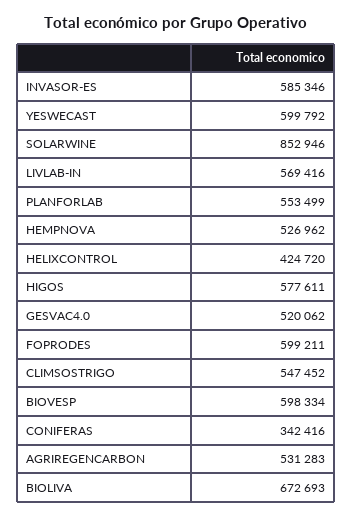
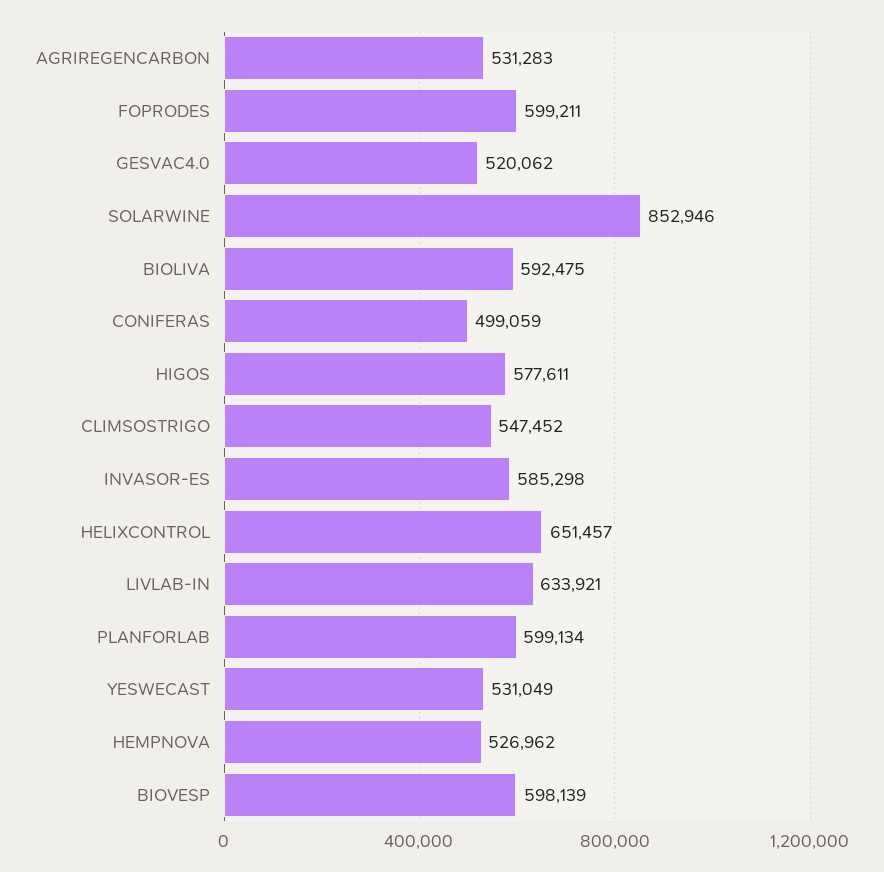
  {
-   "INVASOR-ES": 585346,
+   "INVASOR-ES": 585298,
-   "YESWECAST": 599792,
+   "YESWECAST": 531049,
    "SOLARWINE": 852946,
-   "LIVLAB-IN": 569416,
+   "LIVLAB-IN": 633921,
-   "PLANFORLAB": 553499,
+   "PLANFORLAB": 599134,
    "HEMPNOVA": 526962,
-   "HELIXCONTROL": 424720,
+   "HELIXCONTROL": 651457,
    "HIGOS": 577611,
    "GESVAC4.0": 520062,
    "FOPRODES": 599211,
    "CLIMSOSTRIGO": 547452,
-   "BIOVESP": 598334,
+   "BIOVESP": 598139,
-   "CONIFERAS": 342416,
+   "CONIFERAS": 499059,
    "AGRIREGENCARBON": 531283,
-   "BIOLIVA": 672693
+   "BIOLIVA": 592475
  }

